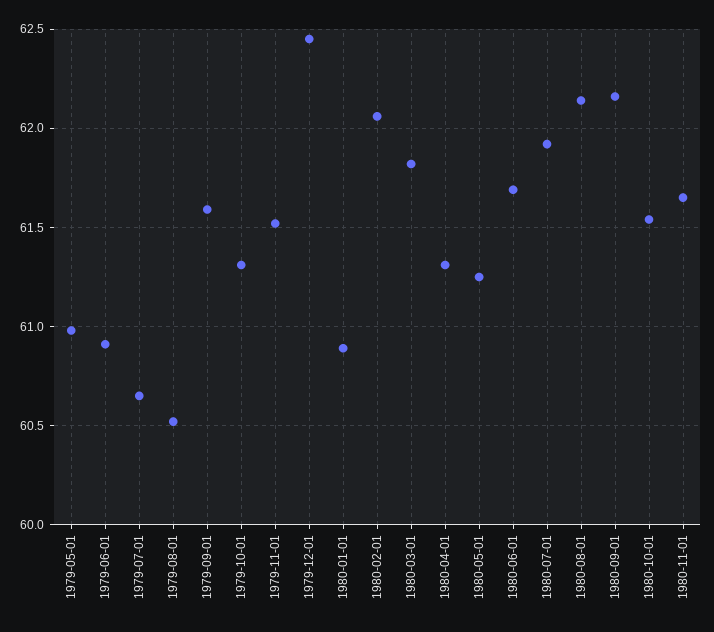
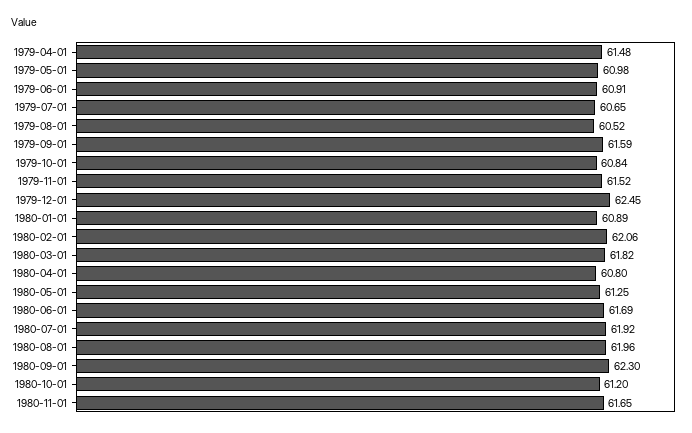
  {
    "1979-05-01": 60.98,
    "1979-06-01": 60.91,
    "1979-07-01": 60.65,
    "1979-08-01": 60.52,
    "1979-09-01": 61.59,
-   "1979-10-01": 61.3,
+   "1979-10-01": 60.84,
    "1979-11-01": 61.52,
    "1979-12-01": 62.45,
    "1980-01-01": 60.89,
    "1980-02-01": 62.06,
    "1980-03-01": 61.82,
-   "1980-04-01": 61.3,
+   "1980-04-01": 60.8,
    "1980-05-01": 61.25,
    "1980-06-01": 61.69,
    "1980-07-01": 61.92,
-   "1980-08-01": 62.15,
+   "1980-08-01": 61.96,
-   "1980-09-01": 62.15,
+   "1980-09-01": 62.3,
-   "1980-10-01": 61.55,
+   "1980-10-01": 61.2,
-   "1980-11-01": 61.65
+   "1980-11-01": 61.65,
+   "1979-04-01": 61.48
  }

